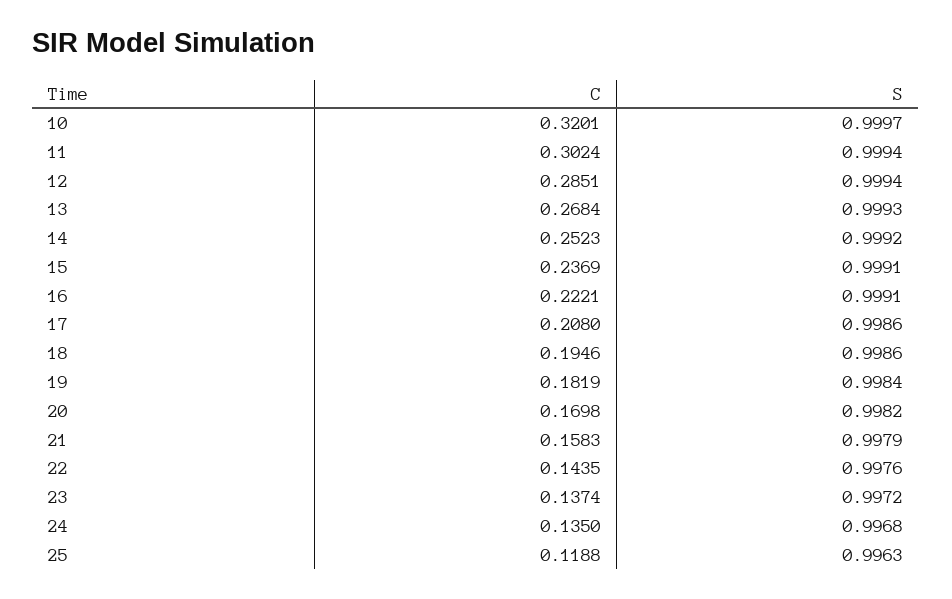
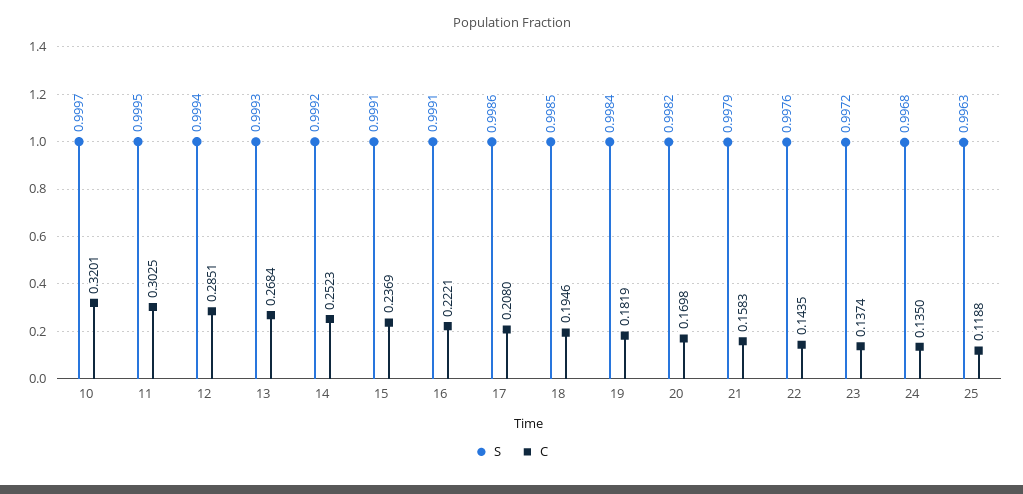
  {
    "C": {
      "10": 0.3201,
-     "11": 0.3024,
+     "11": 0.3025,
      "12": 0.2851,
      "13": 0.2684,
      "14": 0.2523,
      "15": 0.2369,
      "16": 0.2221,
      "17": 0.208,
      "18": 0.1946,
      "19": 0.1819,
      "20": 0.1698,
      "21": 0.1583,
      "22": 0.1435,
      "23": 0.1374,
      "24": 0.135,
      "25": 0.1188
    },
    "S": {
      "10": 0.9997,
-     "11": 0.9994,
+     "11": 0.9995,
      "12": 0.9994,
      "13": 0.9993,
      "14": 0.9992,
      "15": 0.9991,
      "16": 0.9991,
      "17": 0.9986,
-     "18": 0.9986,
+     "18": 0.9985,
      "19": 0.9984,
      "20": 0.9982,
      "21": 0.9979,
      "22": 0.9976,
      "23": 0.9972,
      "24": 0.9968,
      "25": 0.9963
    }
  }

